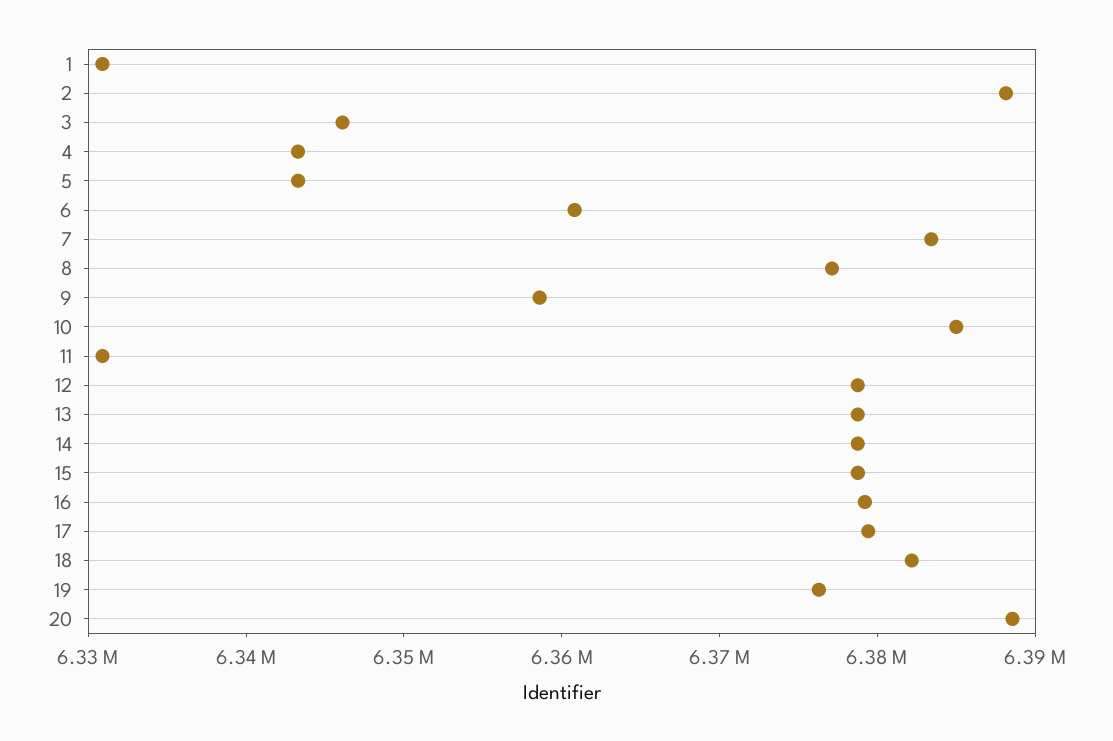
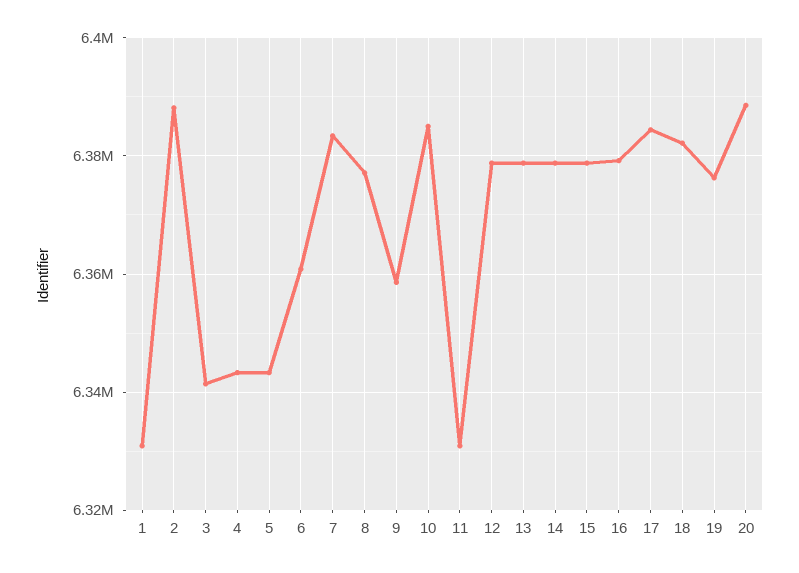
  {
    "1": 6330000,
    "2": 6388000,
-   "3": 6346000,
+   "3": 6342000,
    "4": 6344000,
    "5": 6344000,
    "6": 6360000,
    "7": 6384000,
    "8": 6378000,
    "9": 6358000,
    "10": 6384000,
    "11": 6330000,
    "12": 6378000,
    "13": 6378000,
    "14": 6378000,
    "15": 6378000,
    "16": 6380000,
-   "17": 6380000,
+   "17": 6384000,
    "18": 6382000,
    "19": 6376000,
    "20": 6388000
  }

